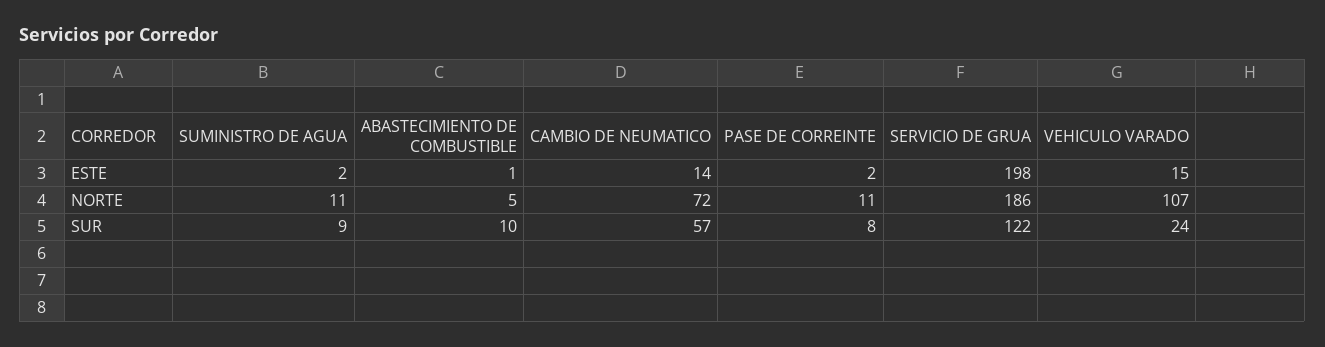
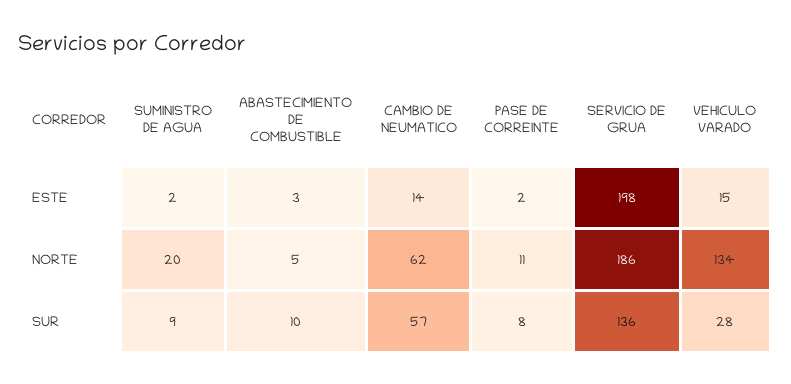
  {
    "SUMINISTRO DE AGUA": {
      "ESTE": 2,
-     "NORTE": 11,
+     "NORTE": 20,
      "SUR": 9
    },
    "ABASTECIMIENTO DE COMBUSTIBLE": {
-     "ESTE": 1,
+     "ESTE": 3,
      "NORTE": 5,
      "SUR": 10
    },
    "CAMBIO DE NEUMATICO": {
      "ESTE": 14,
-     "NORTE": 72,
+     "NORTE": 62,
      "SUR": 57
    },
    "PASE DE CORREINTE": {
      "ESTE": 2,
      "NORTE": 11,
      "SUR": 8
    },
    "SERVICIO DE GRUA": {
      "ESTE": 198,
      "NORTE": 186,
-     "SUR": 122
+     "SUR": 136
    },
    "VEHICULO VARADO": {
      "ESTE": 15,
-     "NORTE": 107,
+     "NORTE": 134,
-     "SUR": 24
+     "SUR": 28
    }
  }

